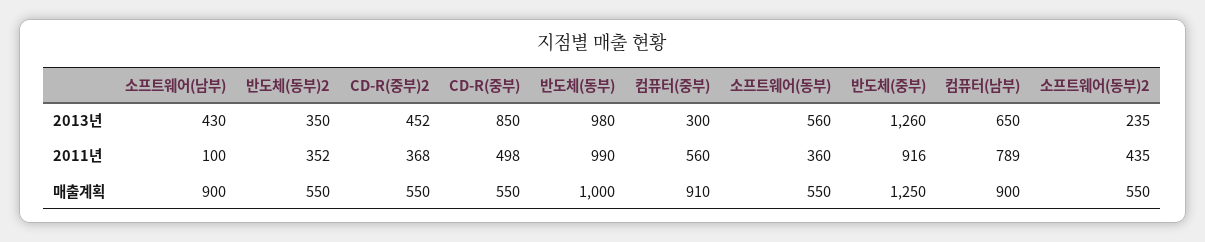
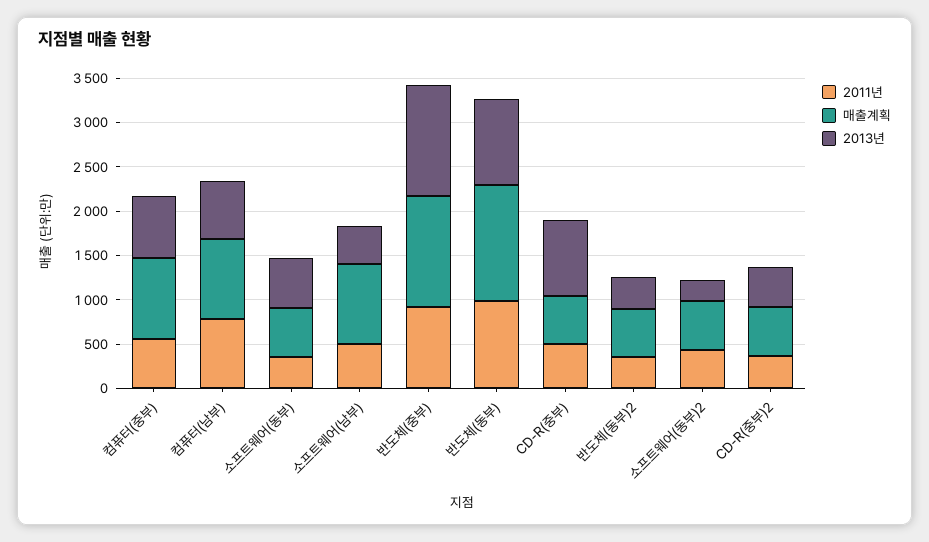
  {
    "2013년": {
      "소프트웨어(남부)": 430,
      "반도체(동부)2": 350,
      "CD-R(중부)2": 452,
      "CD-R(중부)": 850,
      "반도체(동부)": 980,
-     "컴퓨터(중부)": 300,
+     "컴퓨터(중부)": 700,
      "소프트웨어(동부)": 560,
      "반도체(중부)": 1260,
      "컴퓨터(남부)": 650,
      "소프트웨어(동부)2": 235
    },
    "2011년": {
-     "소프트웨어(남부)": 100,
+     "소프트웨어(남부)": 500,
      "반도체(동부)2": 352,
      "CD-R(중부)2": 368,
      "CD-R(중부)": 498,
      "반도체(동부)": 990,
      "컴퓨터(중부)": 560,
      "소프트웨어(동부)": 360,
      "반도체(중부)": 916,
      "컴퓨터(남부)": 789,
      "소프트웨어(동부)2": 435
    },
    "매출계획": {
      "소프트웨어(남부)": 900,
      "반도체(동부)2": 550,
      "CD-R(중부)2": 550,
      "CD-R(중부)": 550,
-     "반도체(동부)": 1000,
+     "반도체(동부)": 1300,
      "컴퓨터(중부)": 910,
      "소프트웨어(동부)": 550,
      "반도체(중부)": 1250,
      "컴퓨터(남부)": 900,
      "소프트웨어(동부)2": 550
    }
  }

